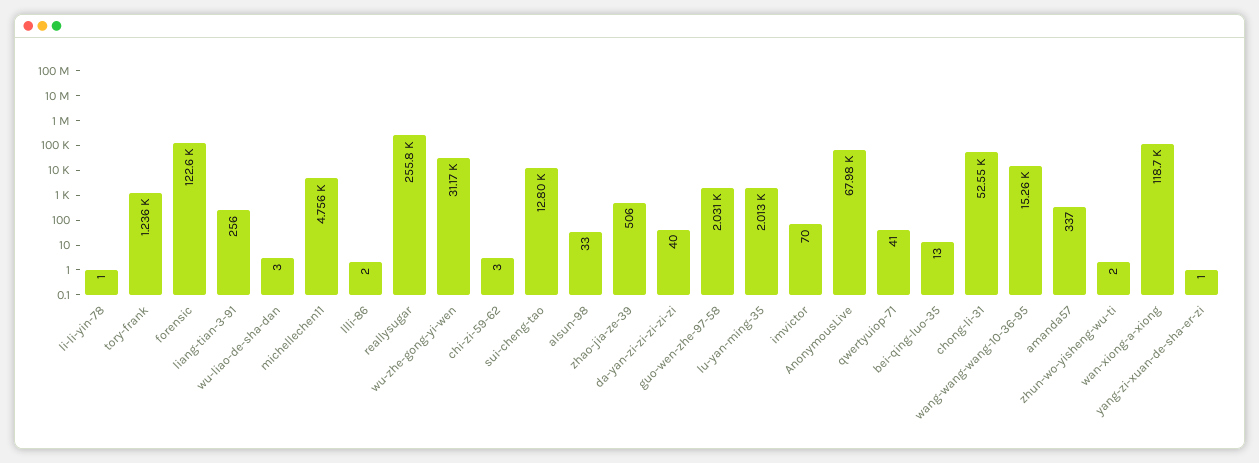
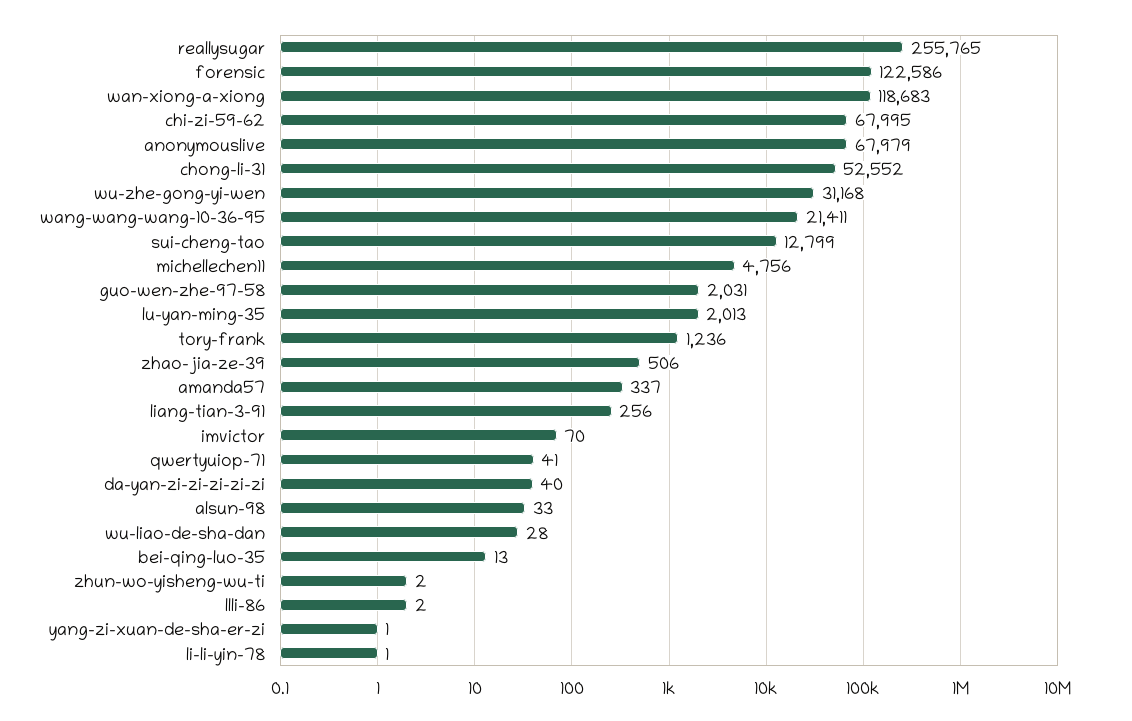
  {
    "li-li-yin-78": 1,
    "tory-frank": 1236,
    "forensic": 122586,
    "liang-tian-3-91": 256,
-   "wu-liao-de-sha-dan": 3,
+   "wu-liao-de-sha-dan": 28,
    "michellechen11": 4756,
    "llli-86": 2,
    "reallysugar": 255765,
    "wu-zhe-gong-yi-wen": 31168,
-   "chi-zi-59-62": 3,
+   "chi-zi-59-62": 67995,
    "sui-cheng-tao": 12799,
    "alsun-98": 33,
    "zhao-jia-ze-39": 506,
    "da-yan-zi-zi-zi-zi-zi": 40,
    "guo-wen-zhe-97-58": 2031,
    "lu-yan-ming-35": 2013,
    "imvictor": 70,
    "AnonymousLive": 67979,
    "qwertyuiop-71": 41,
    "bei-qing-luo-35": 13,
    "chong-li-31": 52552,
-   "wang-wang-wang-10-36-95": 15260,
+   "wang-wang-wang-10-36-95": 21411,
    "amanda57": 337,
    "zhun-wo-yisheng-wu-ti": 2,
    "wan-xiong-a-xiong": 118683,
    "yang-zi-xuan-de-sha-er-zi": 1
  }

